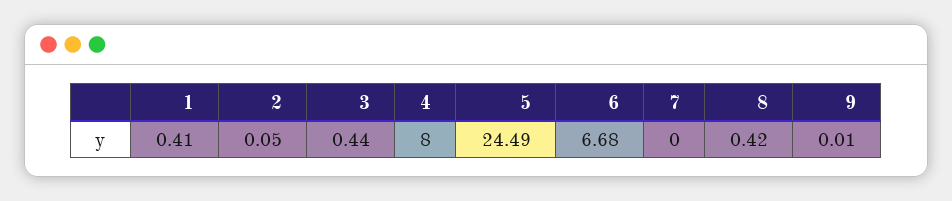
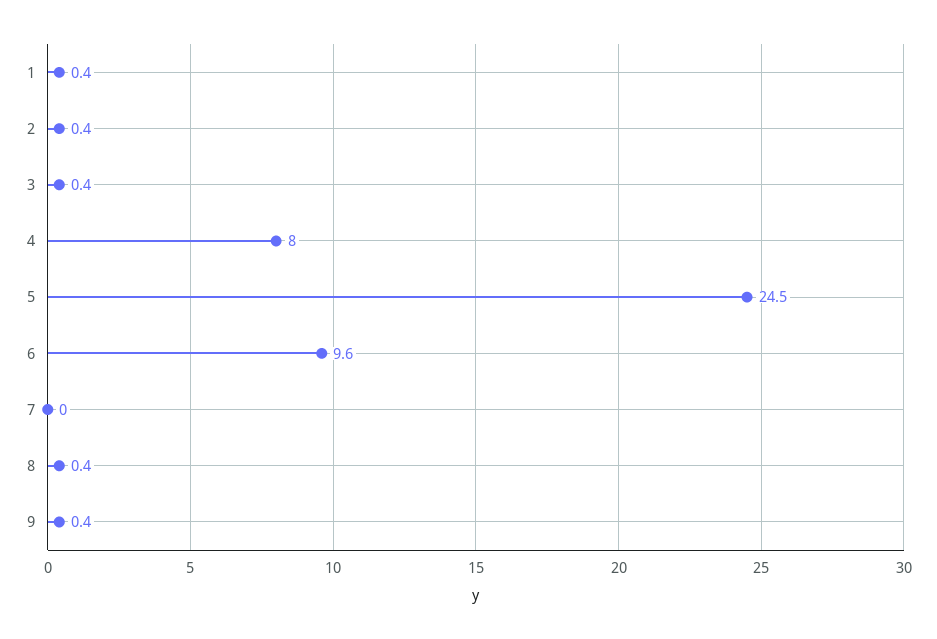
  {
    "1": 0.41,
-   "2": 0.05,
+   "2": 0.4,
    "3": 0.44,
    "4": 8,
    "5": 24.49,
-   "6": 6.68,
+   "6": 9.6,
    "7": 0,
    "8": 0.42,
-   "9": 0.01
+   "9": 0.4
  }

